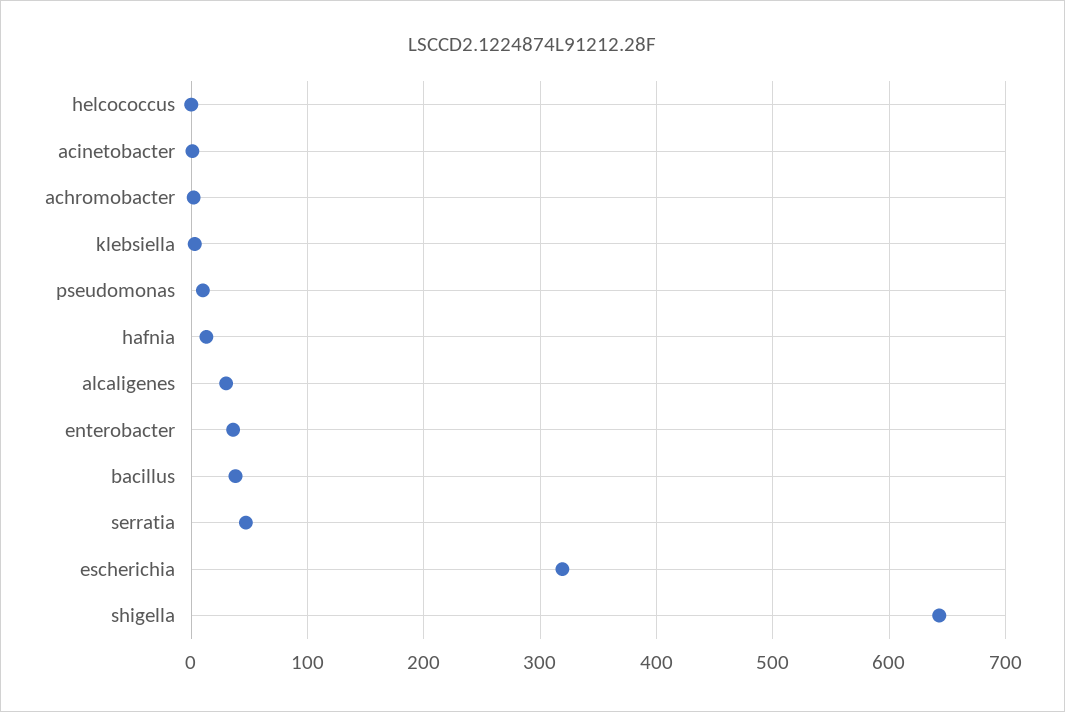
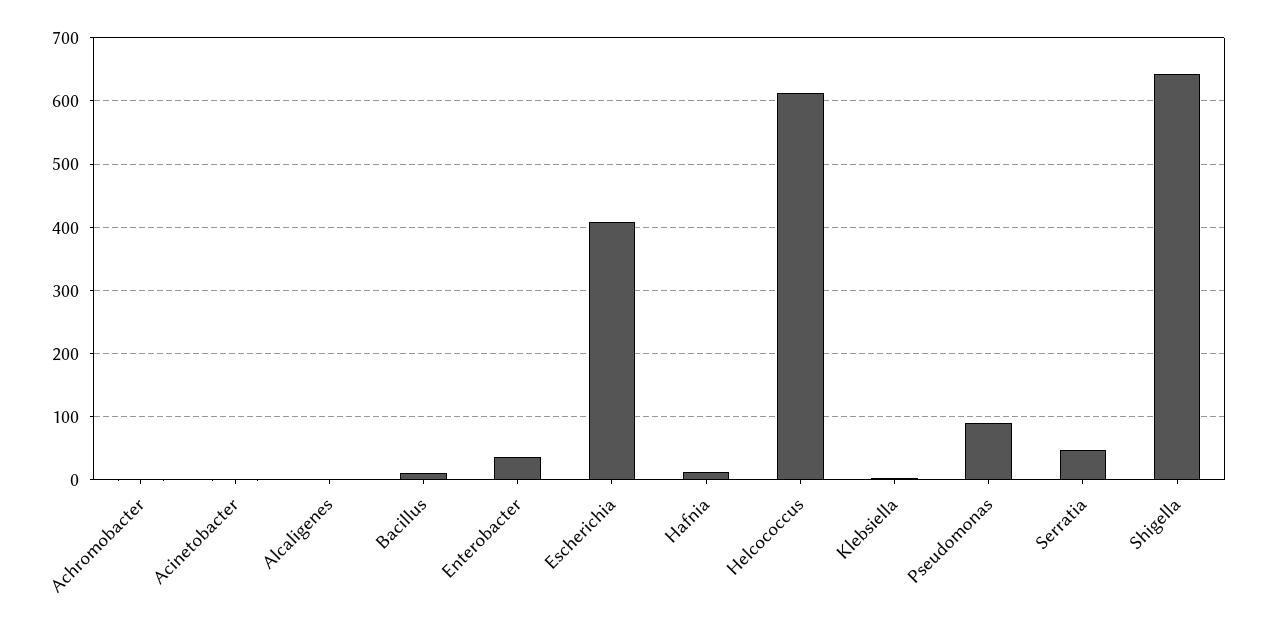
  {
-   "helcococcus": 0,
+   "helcococcus": 610,
    "acinetobacter": 0,
    "achromobacter": 0,
    "klebsiella": 0,
-   "pseudomonas": 10,
+   "pseudomonas": 90,
    "hafnia": 10,
-   "alcaligenes": 30,
+   "alcaligenes": 0,
    "enterobacter": 40,
-   "bacillus": 40,
+   "bacillus": 10,
    "serratia": 50,
-   "escherichia": 320,
+   "escherichia": 410,
    "shigella": 640
  }

